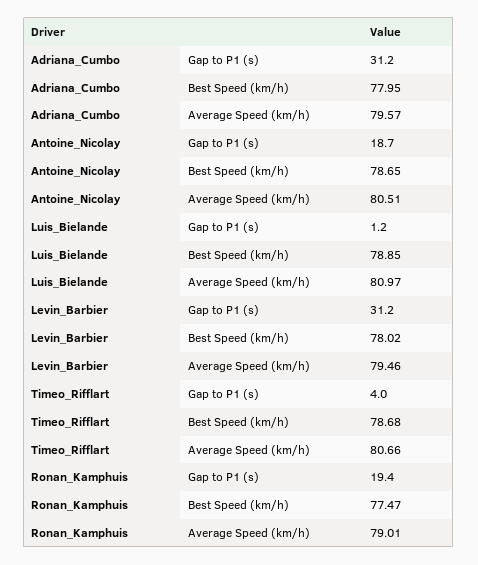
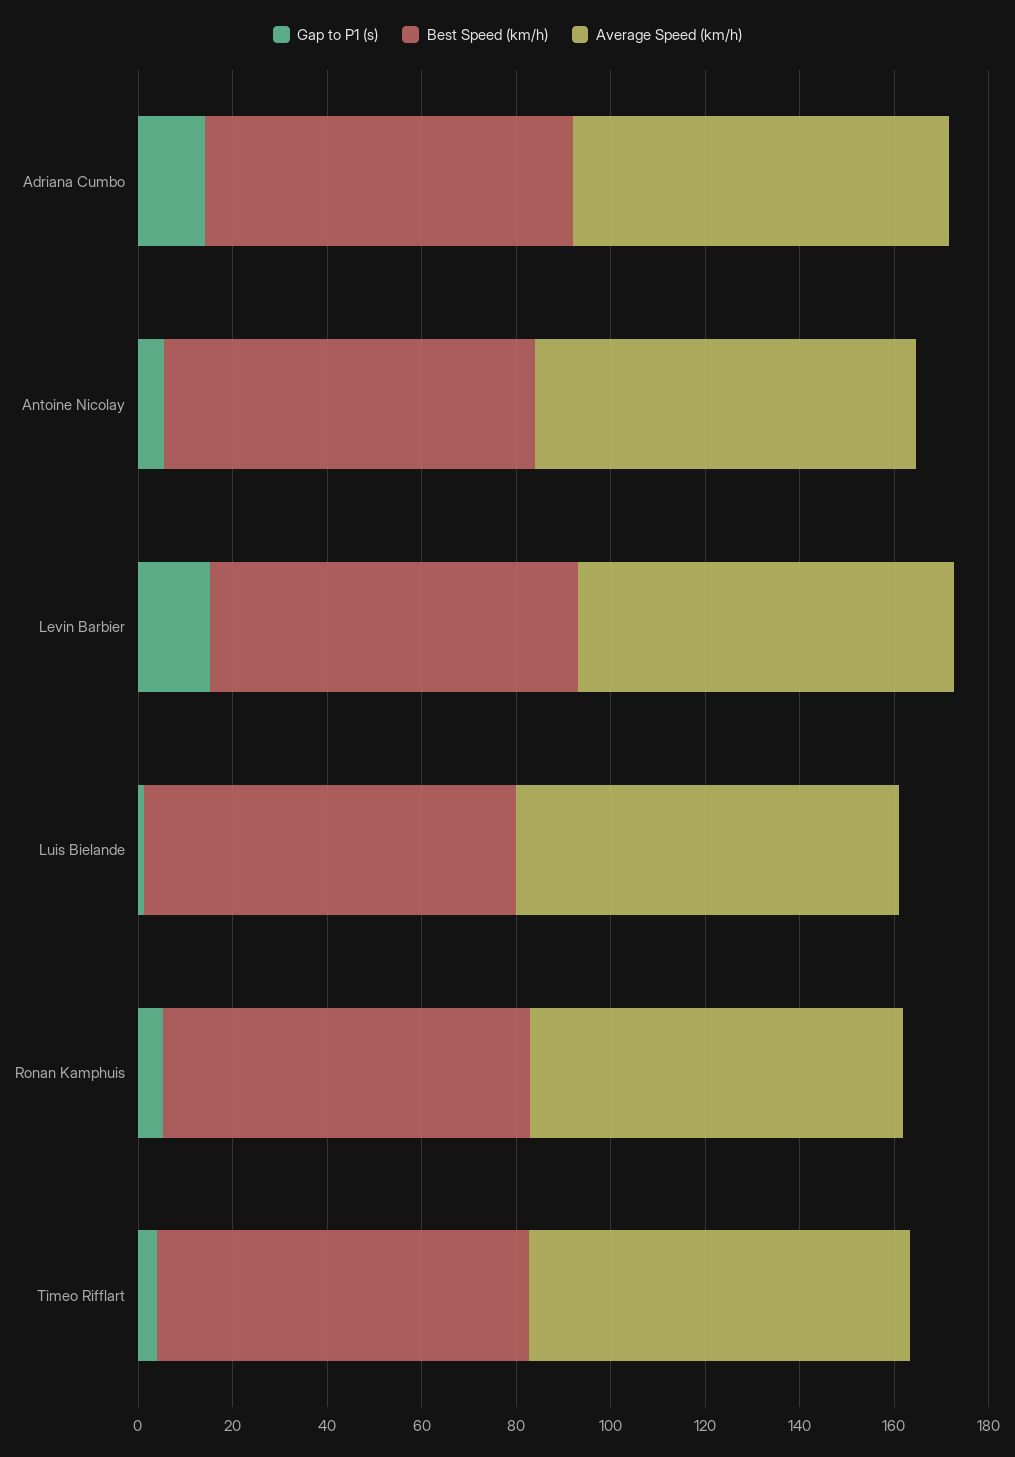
  {
    "Gap to P1 (s)": {
-     "Adriana_Cumbo": 31.2,
+     "Adriana_Cumbo": 15,
-     "Antoine_Nicolay": 18.7,
+     "Antoine_Nicolay": 5,
      "Luis_Bielande": 1.2,
-     "Levin_Barbier": 31.2,
+     "Levin_Barbier": 15,
      "Timeo_Rifflart": 4,
-     "Ronan_Kamphuis": 19.4
+     "Ronan_Kamphuis": 5
    },
    "Best Speed (km/h)": {
      "Adriana_Cumbo": 77.95,
      "Antoine_Nicolay": 78.65,
      "Luis_Bielande": 78.85,
      "Levin_Barbier": 78.02,
      "Timeo_Rifflart": 78.68,
      "Ronan_Kamphuis": 77.47
    },
    "Average Speed (km/h)": {
      "Adriana_Cumbo": 79.57,
      "Antoine_Nicolay": 80.51,
      "Luis_Bielande": 80.97,
      "Levin_Barbier": 79.46,
      "Timeo_Rifflart": 80.66,
      "Ronan_Kamphuis": 79.01
    }
  }

